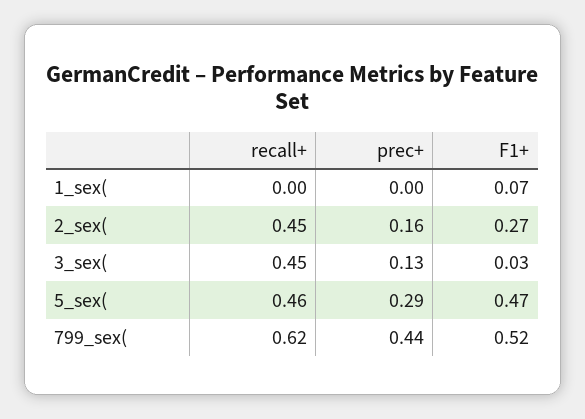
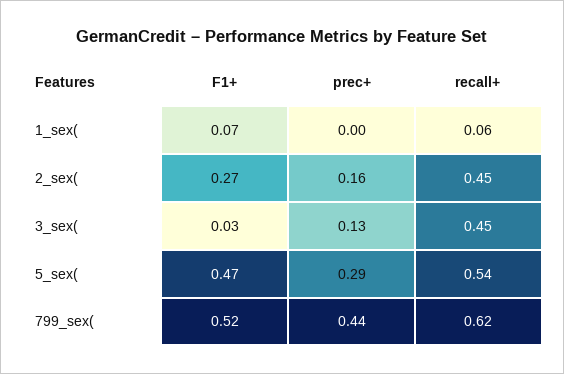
  {
    "recall+": {
-     "1_sex(": 0,
+     "1_sex(": 0.06,
      "2_sex(": 0.45,
      "3_sex(": 0.45,
-     "5_sex(": 0.46,
+     "5_sex(": 0.54,
      "799_sex(": 0.62
    },
    "prec+": {
      "1_sex(": 0,
      "2_sex(": 0.16,
      "3_sex(": 0.13,
      "5_sex(": 0.29,
      "799_sex(": 0.44
    },
    "F1+": {
      "1_sex(": 0.07,
      "2_sex(": 0.27,
      "3_sex(": 0.03,
      "5_sex(": 0.47,
      "799_sex(": 0.52
    }
  }

